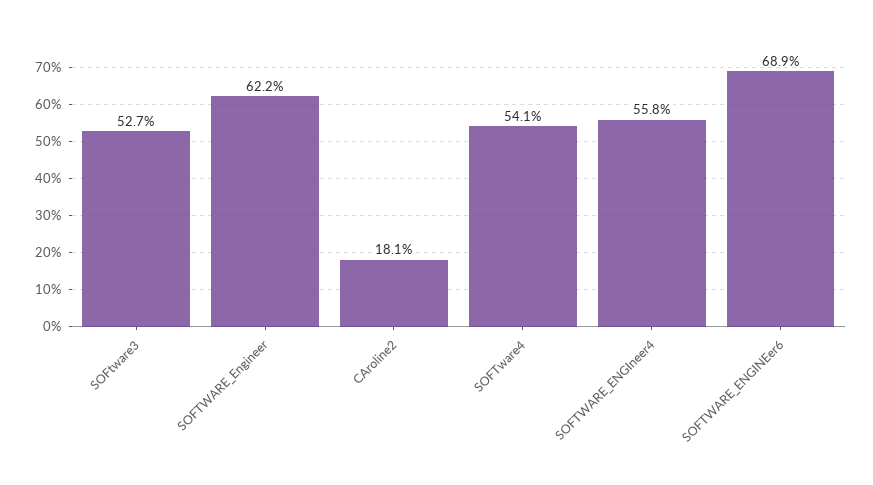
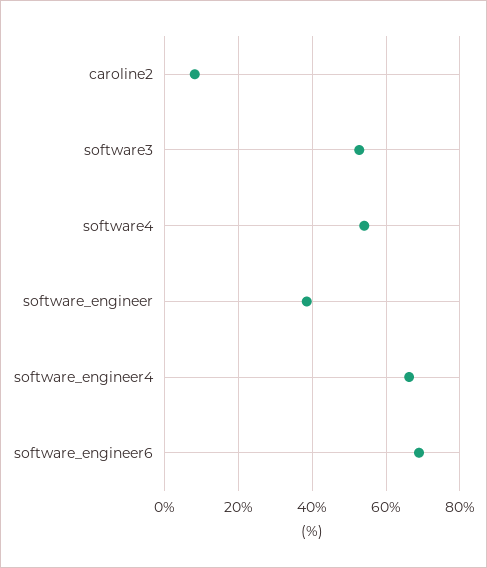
  {
    "SOFtware3": 52.7,
-   "SOFTWARE_Engineer": 62.2,
+   "SOFTWARE_Engineer": 38,
-   "CAroline2": 18.1,
+   "CAroline2": 8,
    "SOFTware4": 54.1,
-   "SOFTWARE_ENGIneer4": 55.8,
+   "SOFTWARE_ENGIneer4": 66,
    "SOFTWARE_ENGINEer6": 68.9
  }

